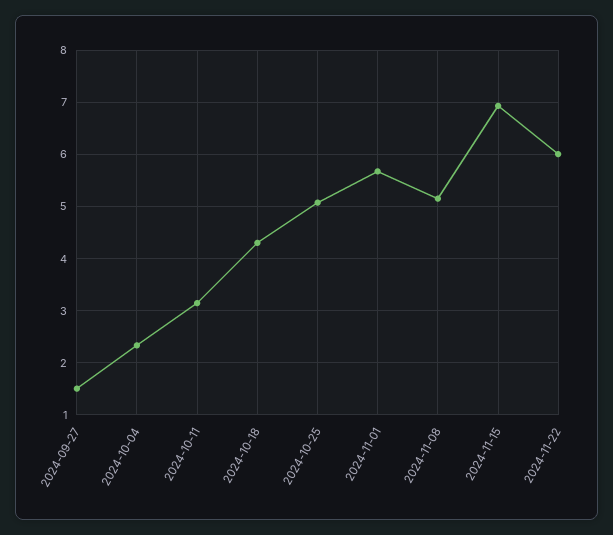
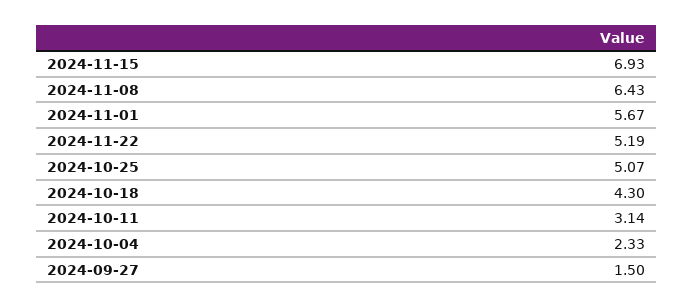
  {
    "2024-09-27": 1.5,
    "2024-10-04": 2.33,
    "2024-10-11": 3.14,
    "2024-10-18": 4.3,
    "2024-10-25": 5.07,
    "2024-11-01": 5.67,
-   "2024-11-08": 5.2,
+   "2024-11-08": 6.43,
    "2024-11-15": 6.93,
-   "2024-11-22": 6
+   "2024-11-22": 5.19
  }

